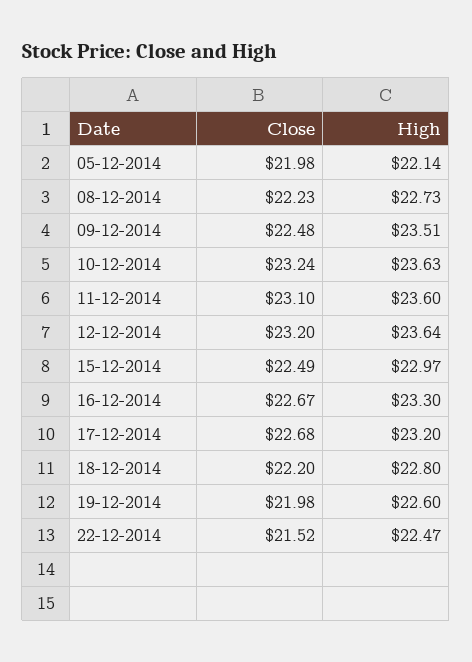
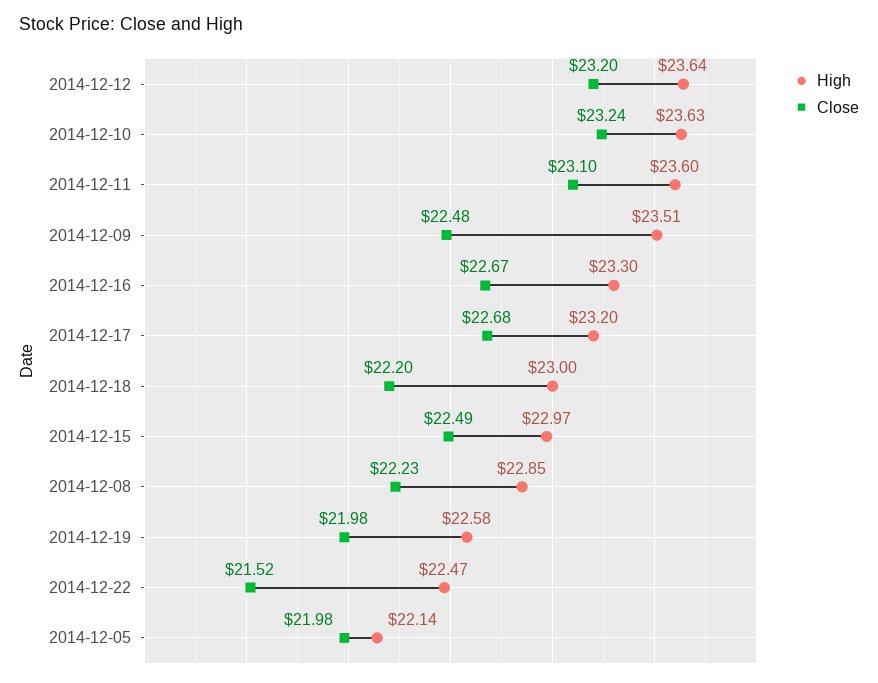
  {
    "Close": {
      "05-12-2014": 21.98,
      "08-12-2014": 22.23,
      "09-12-2014": 22.48,
      "10-12-2014": 23.24,
      "11-12-2014": 23.1,
      "12-12-2014": 23.2,
      "15-12-2014": 22.49,
      "16-12-2014": 22.67,
      "17-12-2014": 22.68,
      "18-12-2014": 22.2,
      "19-12-2014": 21.98,
      "22-12-2014": 21.52
    },
    "High": {
      "05-12-2014": 22.14,
-     "08-12-2014": 22.73,
+     "08-12-2014": 22.85,
      "09-12-2014": 23.51,
      "10-12-2014": 23.63,
      "11-12-2014": 23.6,
      "12-12-2014": 23.64,
      "15-12-2014": 22.97,
      "16-12-2014": 23.3,
      "17-12-2014": 23.2,
-     "18-12-2014": 22.8,
+     "18-12-2014": 23,
-     "19-12-2014": 22.6,
+     "19-12-2014": 22.58,
      "22-12-2014": 22.47
    }
  }

